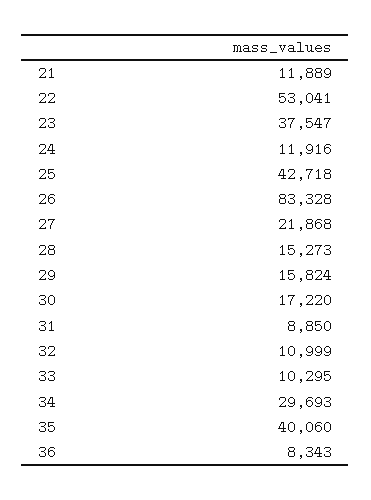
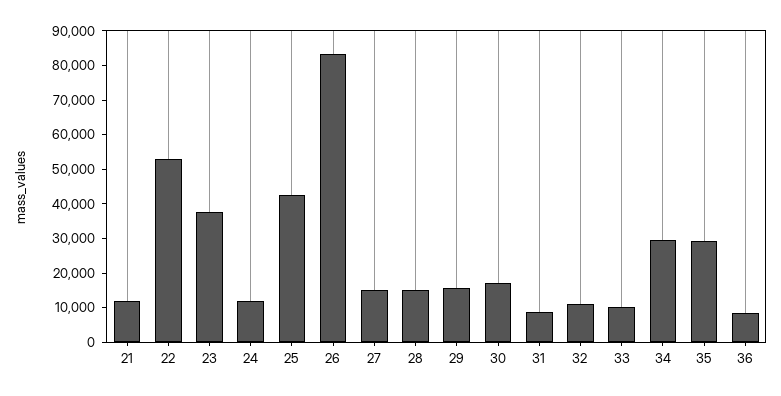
  {
    "21": 11889,
    "22": 53041,
    "23": 37547,
    "24": 11916,
    "25": 42718,
    "26": 83328,
-   "27": 21868,
+   "27": 15000,
    "28": 15273,
    "29": 15824,
    "30": 17220,
    "31": 8850,
    "32": 10999,
    "33": 10295,
    "34": 29693,
-   "35": 40060,
+   "35": 30000,
    "36": 8343
  }

